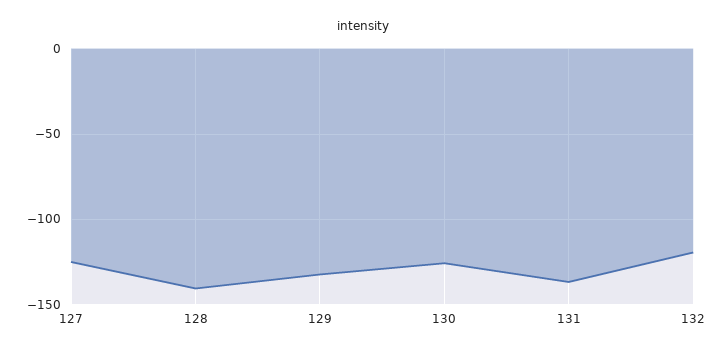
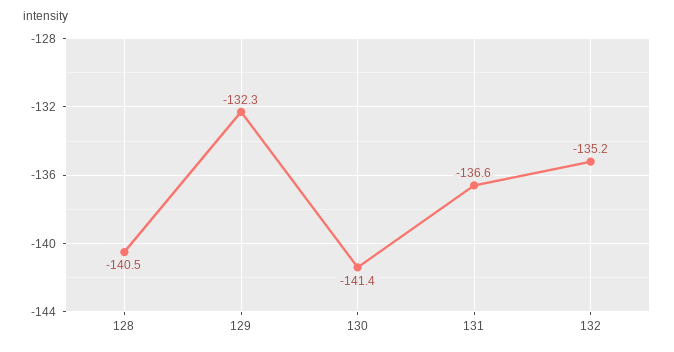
  {
-   "127": -125,
    "128": -140.5,
    "129": -132.3,
-   "130": -125,
+   "130": -141.4,
    "131": -136.6,
-   "132": -120
+   "132": -135.2
  }

